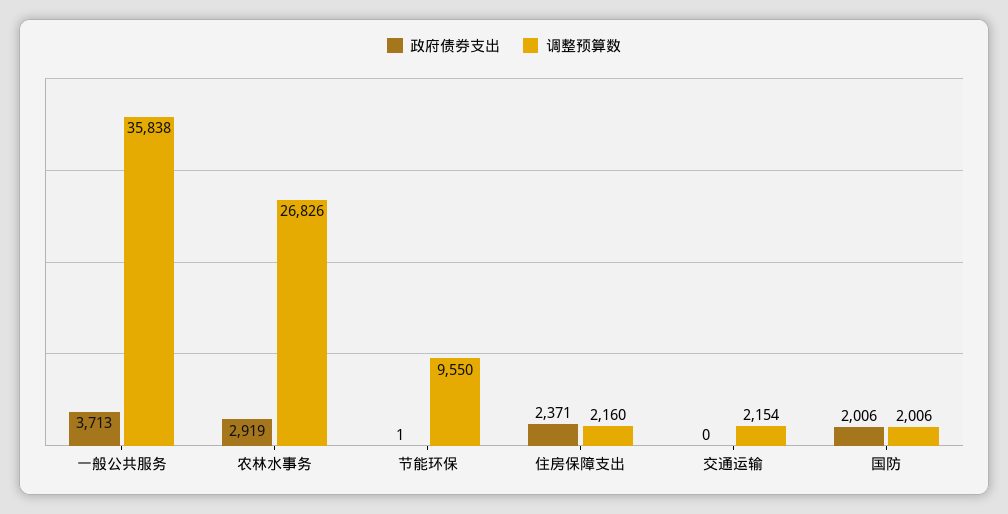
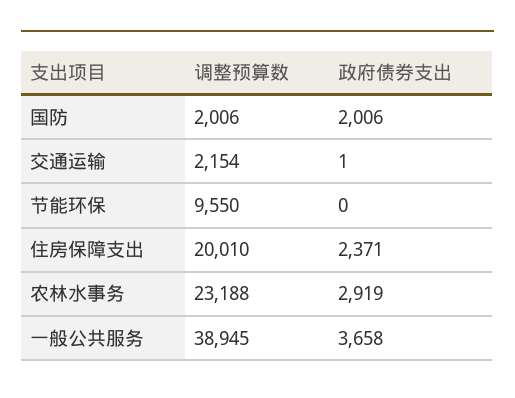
  {
    "政府债券支出": {
-     "一般公共服务": 3713,
+     "一般公共服务": 3658,
      "农林水事务": 2919,
-     "节能环保": 1,
+     "节能环保": 0,
      "住房保障支出": 2371,
-     "交通运输": 0,
+     "交通运输": 1,
      "国防": 2006
    },
    "调整预算数": {
-     "一般公共服务": 35838,
+     "一般公共服务": 38945,
-     "农林水事务": 26826,
+     "农林水事务": 23188,
      "节能环保": 9550,
-     "住房保障支出": 2160,
+     "住房保障支出": 20010,
      "交通运输": 2154,
      "国防": 2006
    }
  }

